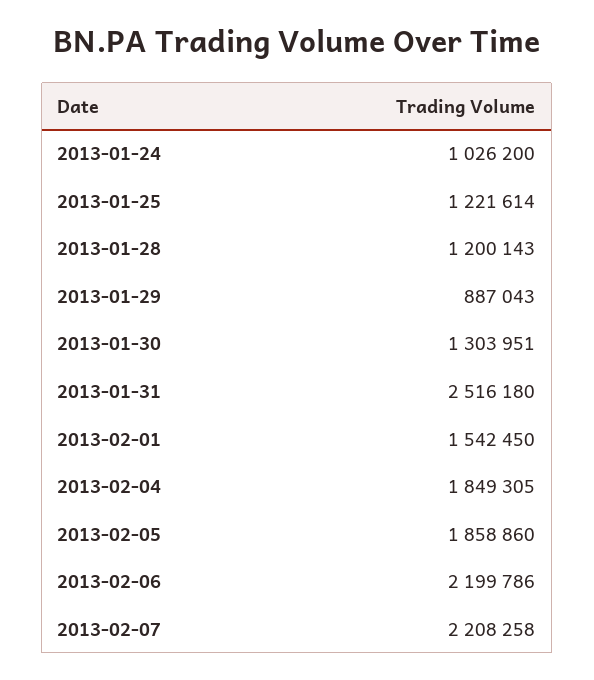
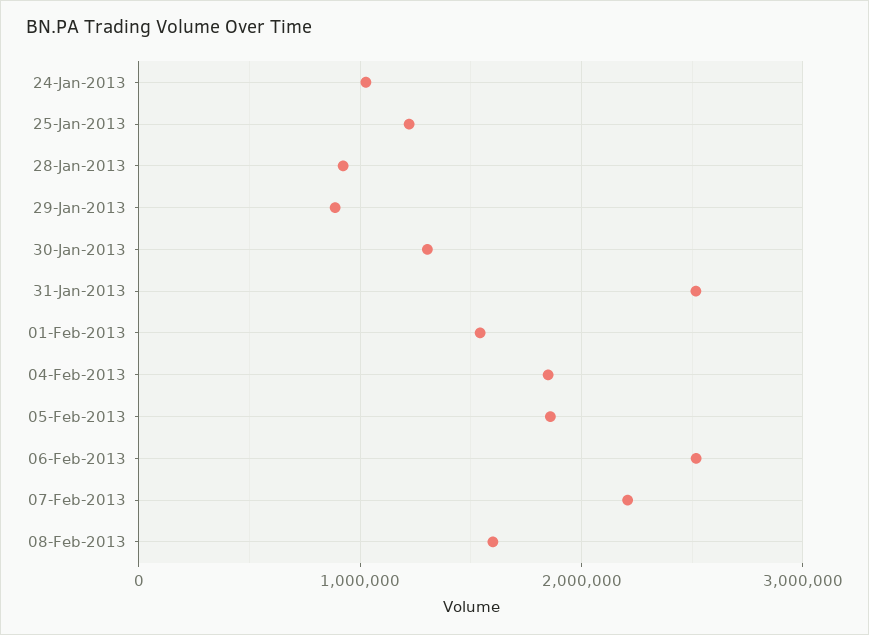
  {
    "2013-01-24": 1026200,
    "2013-01-25": 1221614,
-   "2013-01-28": 1200143,
+   "2013-01-28": 900000,
    "2013-01-29": 887043,
    "2013-01-30": 1303951,
    "2013-01-31": 2516180,
    "2013-02-01": 1542450,
    "2013-02-04": 1849305,
    "2013-02-05": 1858860,
-   "2013-02-06": 2199786,
+   "2013-02-06": 2500000,
-   "2013-02-07": 2208258
+   "2013-02-07": 2208258,
+   "08-Feb-2013": 1600000
  }

